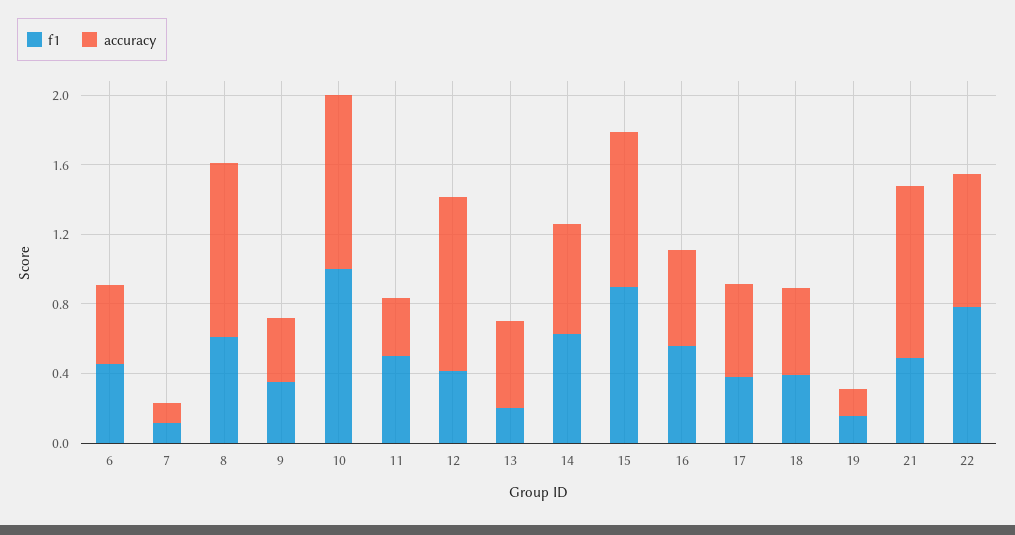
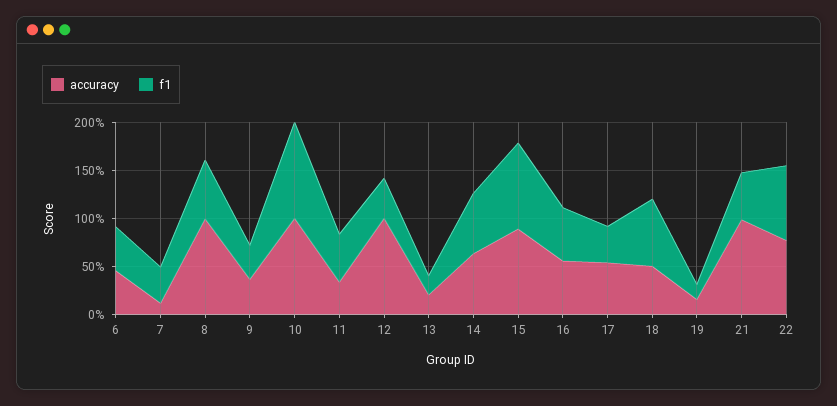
  {
    "f1": {
      "6": 0.5,
-     "7": 0.1,
+     "7": 0.4,
      "8": 0.6,
      "9": 0.4,
      "10": 1,
      "11": 0.5,
      "12": 0.4,
      "13": 0.2,
      "14": 0.6,
      "15": 0.9,
      "16": 0.6,
      "17": 0.4,
-     "18": 0.4,
+     "18": 0.7,
      "19": 0.2,
      "21": 0.5,
      "22": 0.8
    },
    "accuracy": {
      "6": 0.5,
      "7": 0.1,
      "8": 1,
      "9": 0.4,
      "10": 1,
      "11": 0.3,
      "12": 1,
-     "13": 0.5,
+     "13": 0.2,
      "14": 0.6,
      "15": 0.9,
      "16": 0.6,
      "17": 0.5,
      "18": 0.5,
      "19": 0.2,
      "21": 1,
      "22": 0.8
    }
  }

